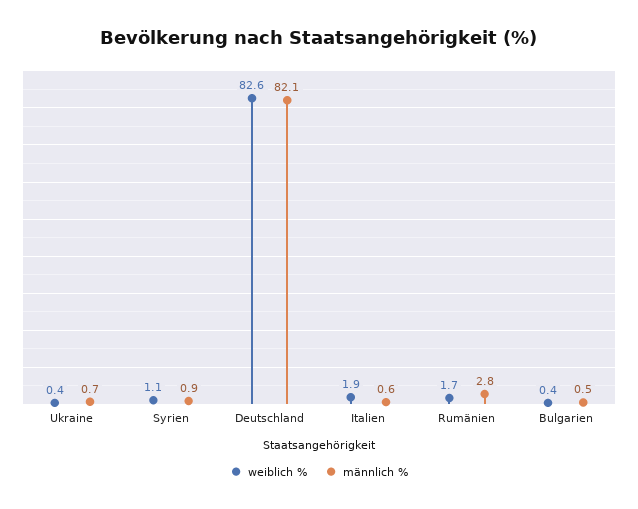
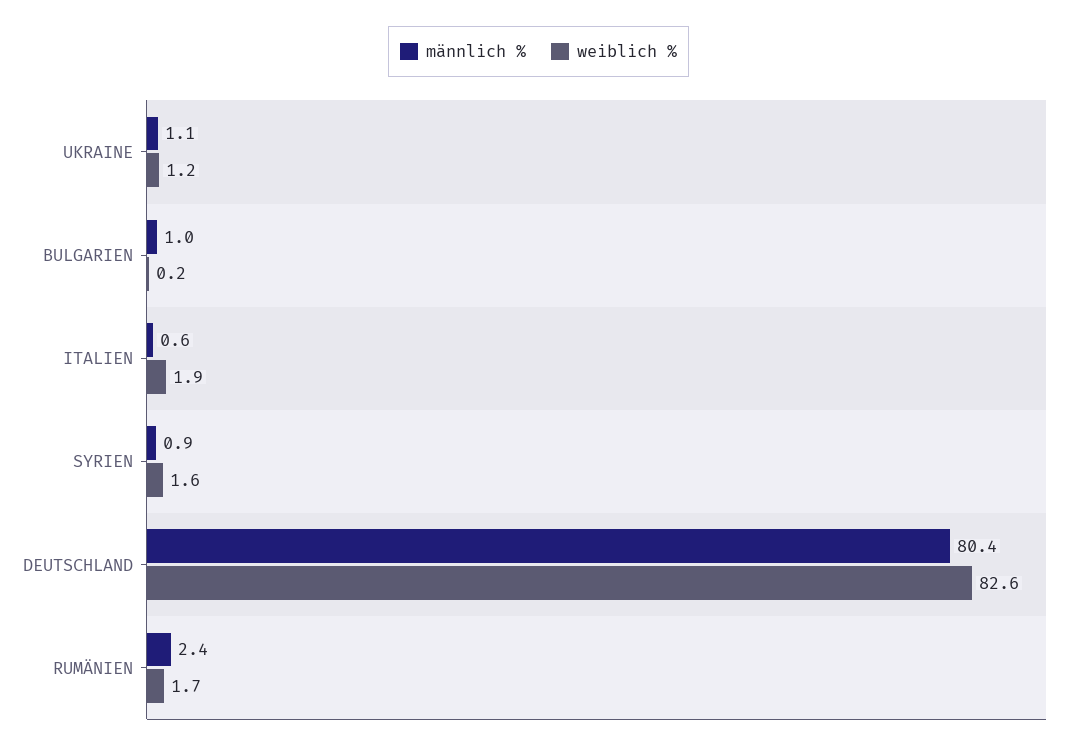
  {
    "weiblich %": {
-     "Ukraine": 0.4,
+     "Ukraine": 1.2,
-     "Syrien": 1.1,
+     "Syrien": 1.6,
      "Deutschland": 82.6,
      "Italien": 1.9,
      "Rumänien": 1.7,
-     "Bulgarien": 0.4
+     "Bulgarien": 0.2
    },
    "männlich %": {
-     "Ukraine": 0.7,
+     "Ukraine": 1.1,
      "Syrien": 0.9,
-     "Deutschland": 82.1,
+     "Deutschland": 80.4,
      "Italien": 0.6,
-     "Rumänien": 2.8,
+     "Rumänien": 2.4,
-     "Bulgarien": 0.5
+     "Bulgarien": 1
    }
  }

